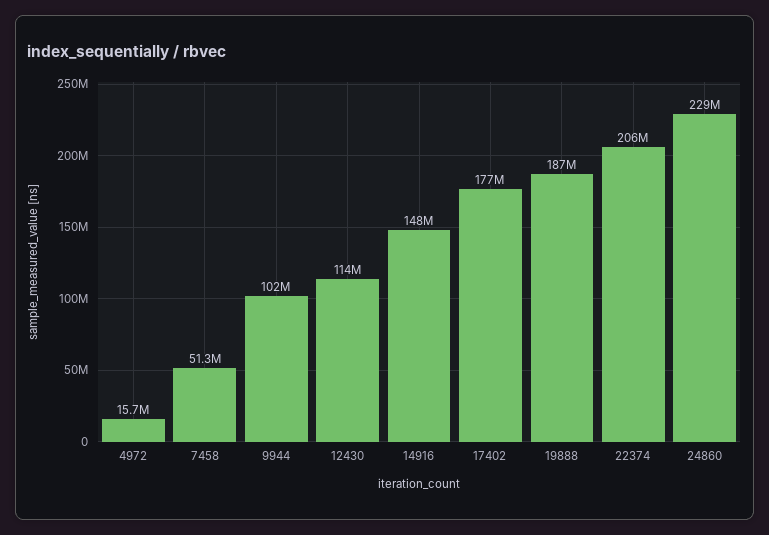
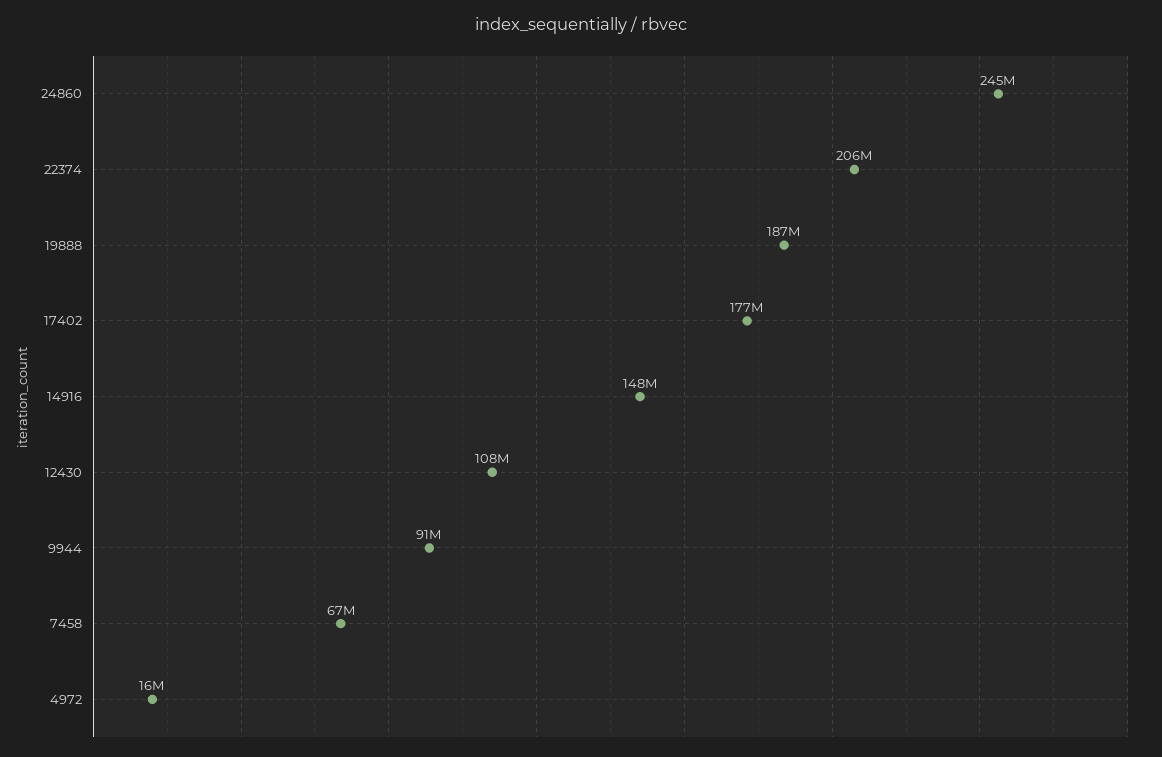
  {
    "4972": 15700000,
-   "7458": 51300000,
+   "7458": 67000000,
-   "9944": 102000000,
+   "9944": 91000000,
-   "12430": 114000000,
+   "12430": 108000000,
    "14916": 148000000,
    "17402": 177000000,
    "19888": 187000000,
    "22374": 206000000,
-   "24860": 229000000
+   "24860": 245000000
  }

